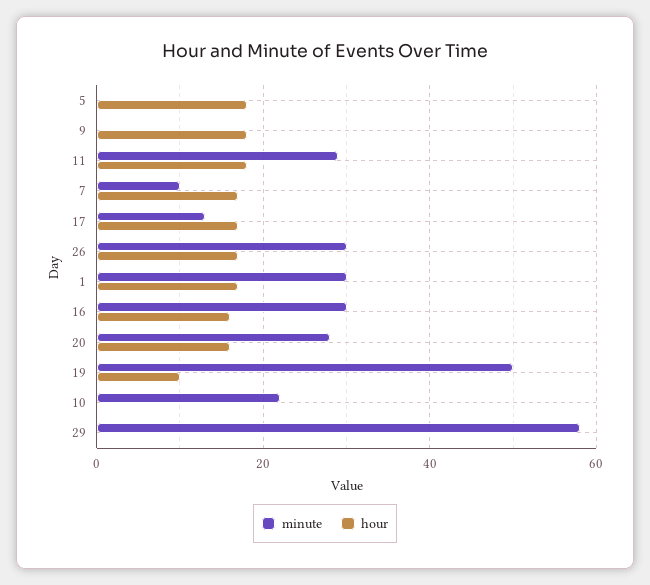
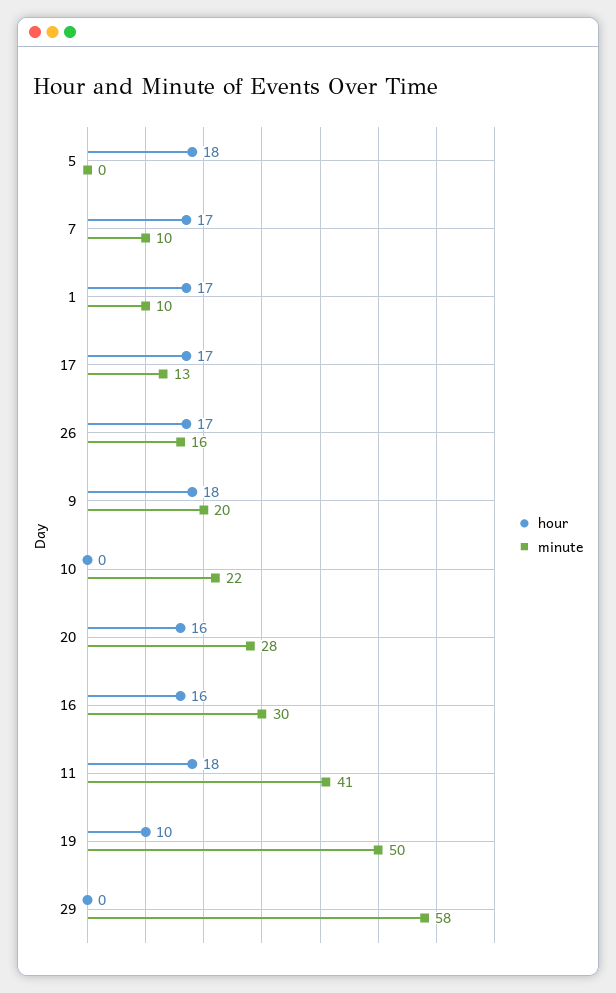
  {
    "minute": {
      "5": 0,
-     "9": 0,
+     "9": 20,
-     "11": 30,
+     "11": 41,
      "7": 10,
      "17": 13,
-     "26": 30,
+     "26": 16,
-     "1": 30,
+     "1": 10,
      "16": 30,
      "20": 28,
      "19": 50,
      "10": 22,
      "29": 58
    },
    "hour": {
      "5": 18,
      "9": 18,
      "11": 18,
      "7": 17,
      "17": 17,
      "26": 17,
      "1": 17,
      "16": 16,
      "20": 16,
      "19": 10,
      "10": 0,
      "29": 0
    }
  }

